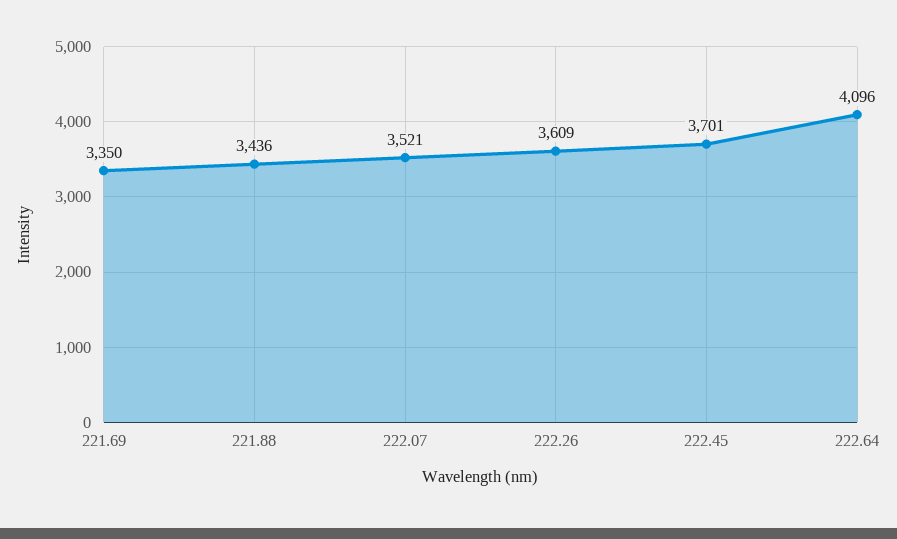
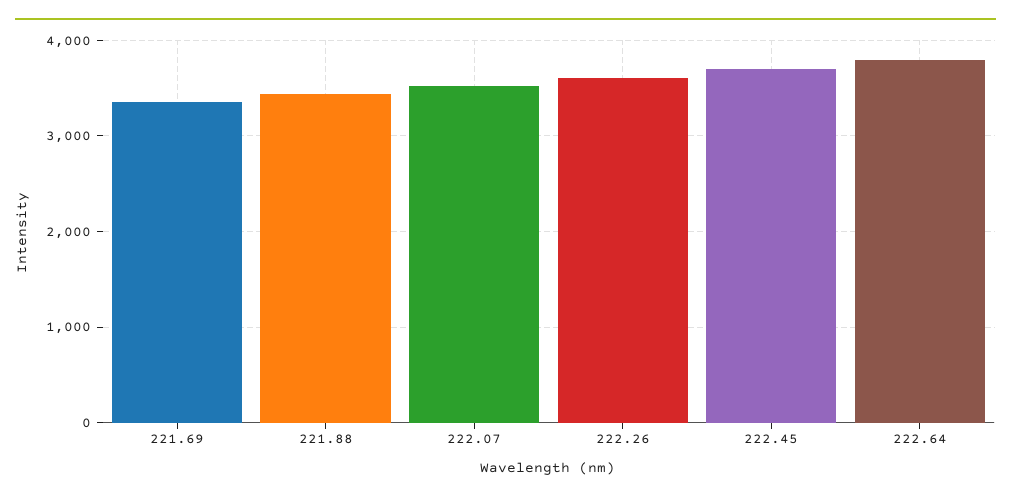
  {
    "221.69": 3350,
    "221.88": 3436,
    "222.07": 3521,
    "222.26": 3609,
    "222.45": 3701,
-   "222.64": 4096
+   "222.64": 3800
  }

